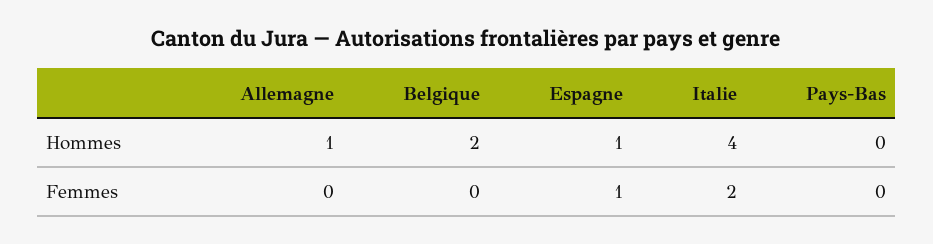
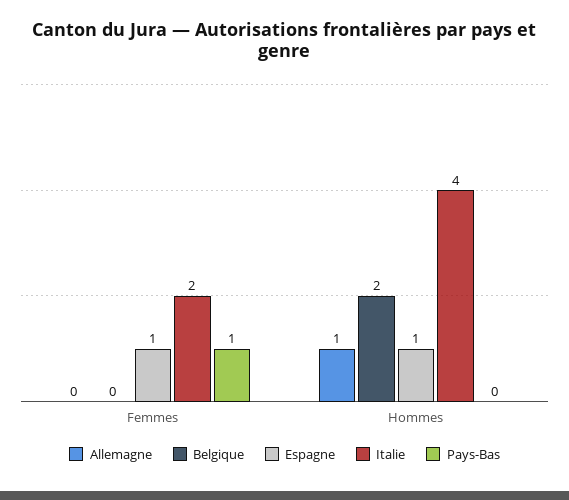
  {
    "Allemagne": {
      "Hommes": 1,
      "Femmes": 0
    },
    "Belgique": {
      "Hommes": 2,
      "Femmes": 0
    },
    "Espagne": {
      "Hommes": 1,
      "Femmes": 1
    },
    "Italie": {
      "Hommes": 4,
      "Femmes": 2
    },
    "Pays-Bas": {
      "Hommes": 0,
-     "Femmes": 0
+     "Femmes": 1
    }
  }

